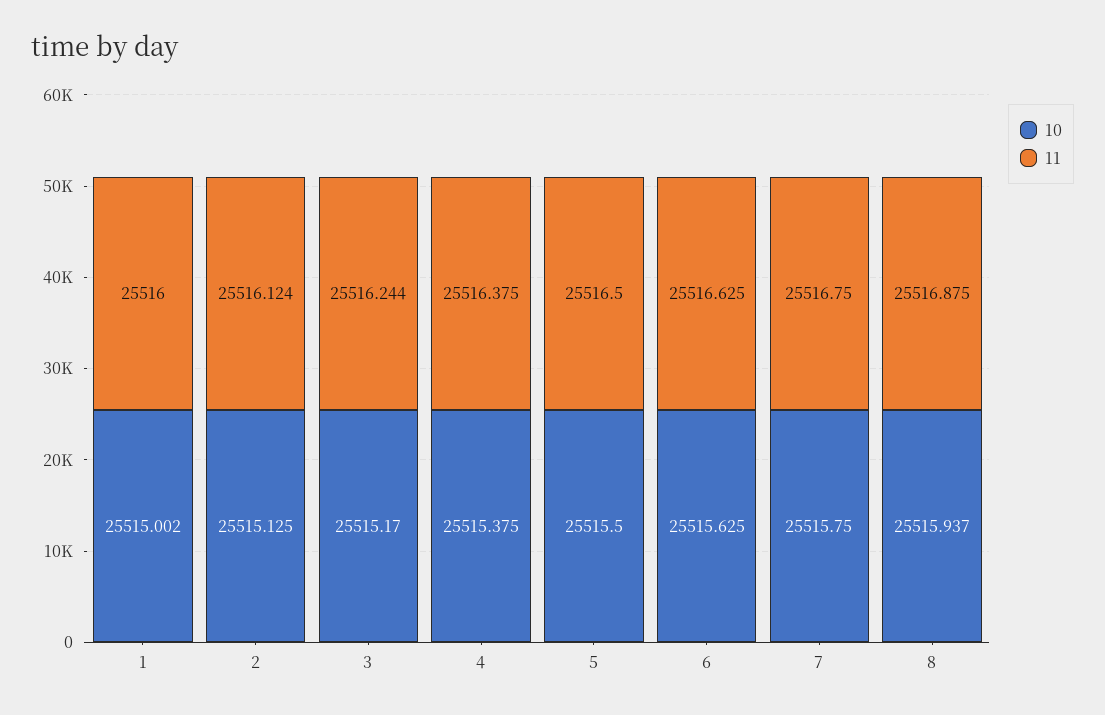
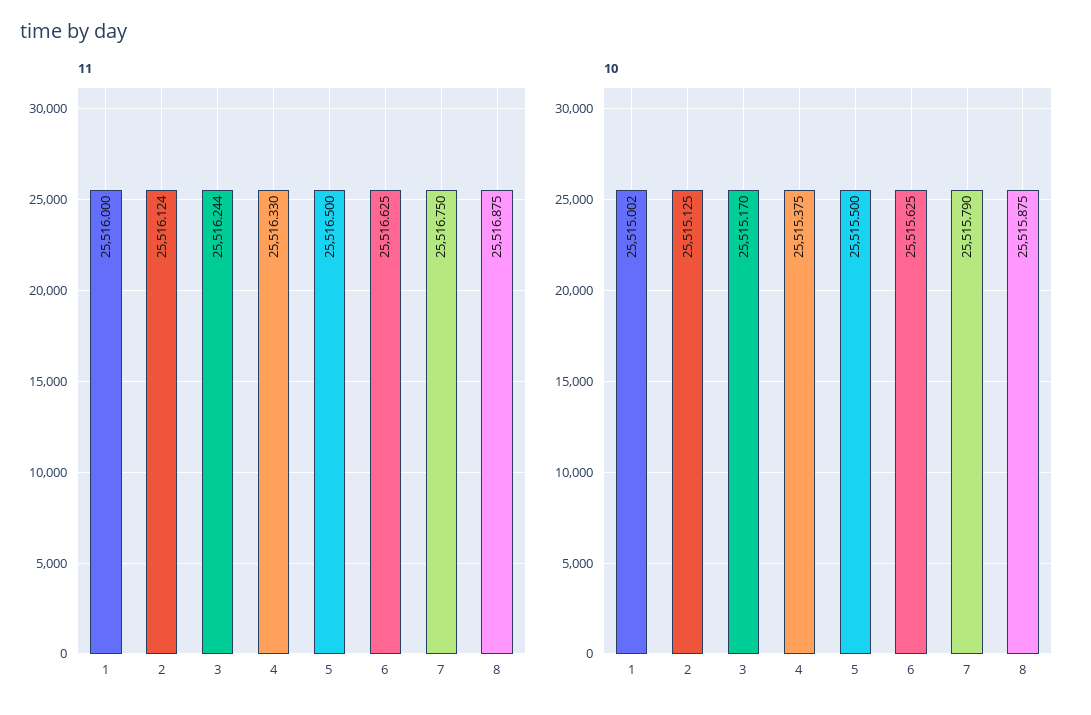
  {
    "10": {
      "1": 25515.002,
      "2": 25515.125,
      "3": 25515.17,
      "4": 25515.375,
      "5": 25515.5,
      "6": 25515.625,
-     "7": 25515.75,
+     "7": 25515.79,
-     "8": 25515.937
+     "8": 25515.875
    },
    "11": {
      "1": 25516,
      "2": 25516.124,
      "3": 25516.244,
-     "4": 25516.375,
+     "4": 25516.33,
      "5": 25516.5,
      "6": 25516.625,
      "7": 25516.75,
      "8": 25516.875
    }
  }

